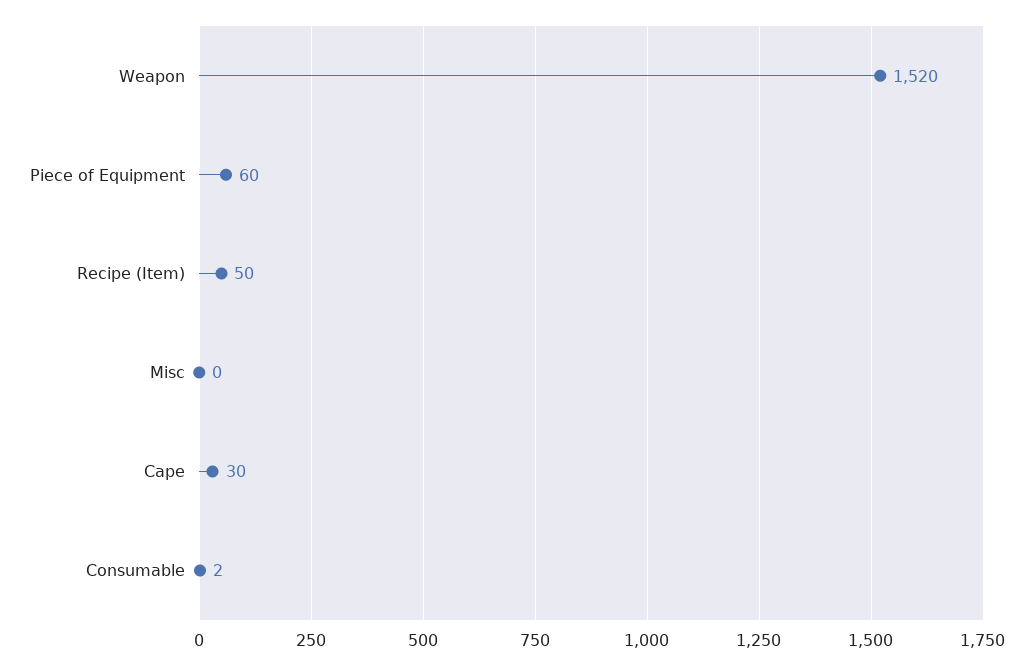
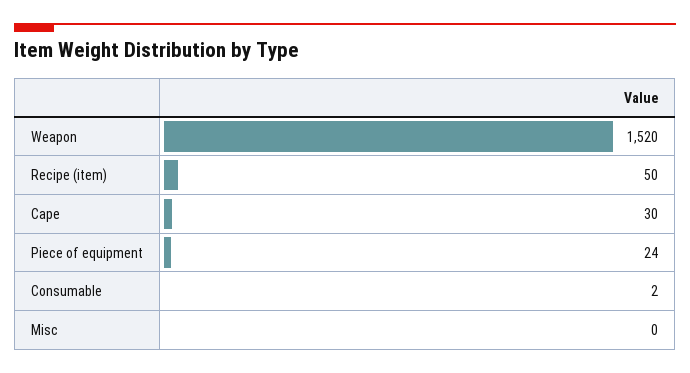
  {
    "Weapon": 1520,
-   "Piece of Equipment": 60,
+   "Piece of Equipment": 24,
    "Recipe (Item)": 50,
    "Misc": 0,
    "Cape": 30,
    "Consumable": 2
  }

